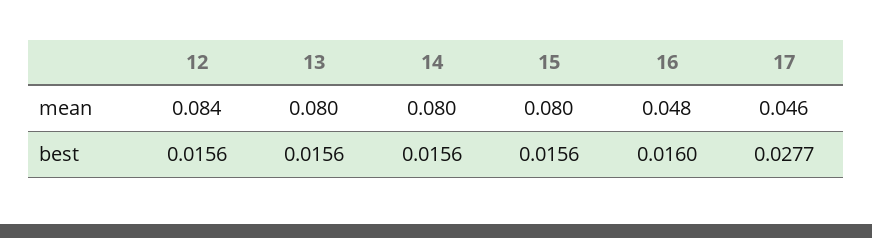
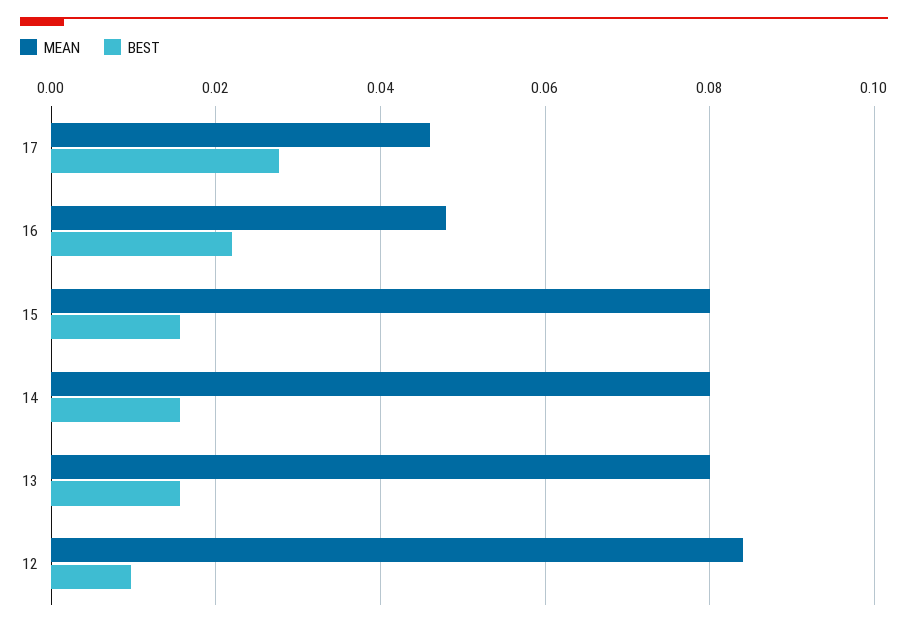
  {
    "mean": {
      "12": 0.084,
      "13": 0.08,
      "14": 0.08,
      "15": 0.08,
      "16": 0.048,
      "17": 0.046
    },
    "best": {
-     "12": 0.0156,
+     "12": 0.01,
      "13": 0.0156,
      "14": 0.0156,
      "15": 0.0156,
-     "16": 0.016,
+     "16": 0.022,
      "17": 0.0277
    }
  }

